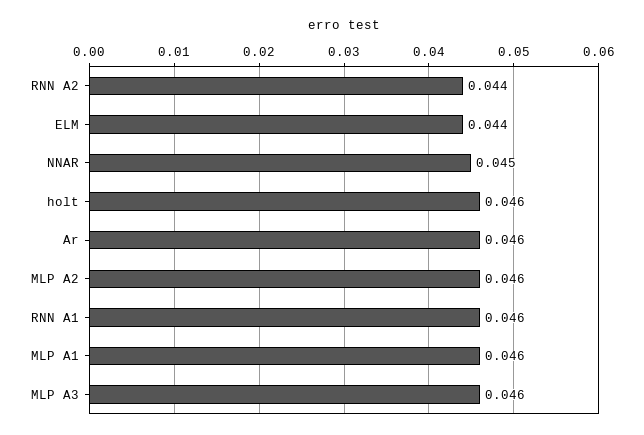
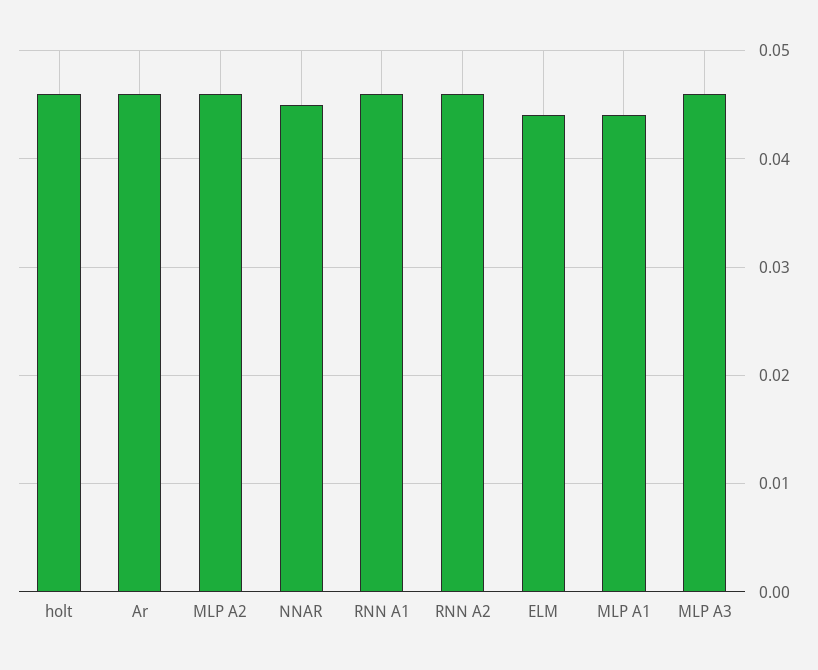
  {
-   "RNN A2": 0.044,
+   "RNN A2": 0.046,
    "ELM": 0.044,
    "NNAR": 0.045,
    "holt": 0.046,
    "Ar": 0.046,
    "MLP A2": 0.046,
    "RNN A1": 0.046,
-   "MLP A1": 0.046,
+   "MLP A1": 0.044,
    "MLP A3": 0.046
  }

